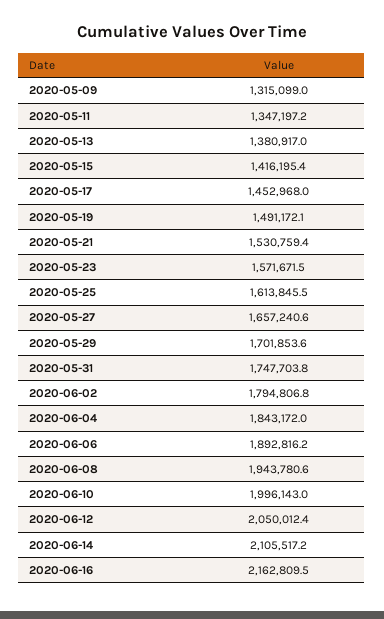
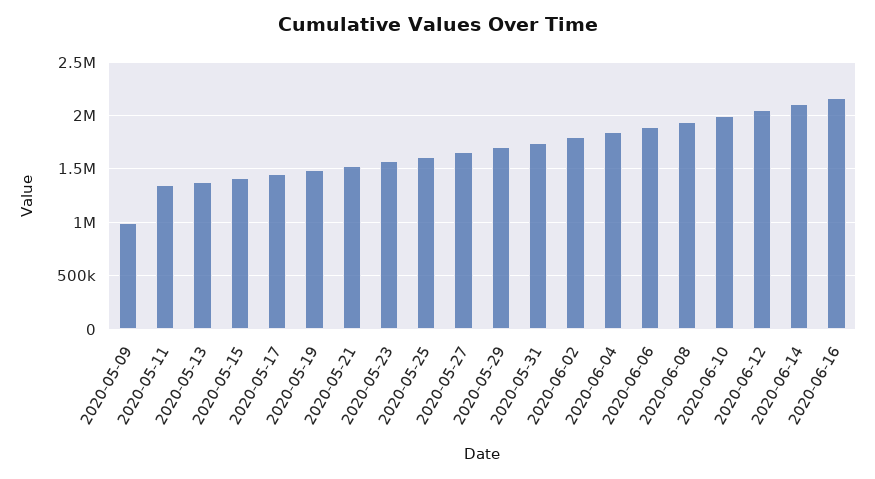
  {
-   "2020-05-09": 1315099,
+   "2020-05-09": 1000000,
    "2020-05-11": 1347197.2,
    "2020-05-13": 1380917,
    "2020-05-15": 1416195.4,
    "2020-05-17": 1452968,
    "2020-05-19": 1491172.1,
    "2020-05-21": 1530759.4,
    "2020-05-23": 1571671.5,
    "2020-05-25": 1613845.5,
    "2020-05-27": 1657240.6,
    "2020-05-29": 1701853.6,
    "2020-05-31": 1747703.8,
    "2020-06-02": 1794806.8,
    "2020-06-04": 1843172,
    "2020-06-06": 1892816.2,
    "2020-06-08": 1943780.6,
    "2020-06-10": 1996143,
    "2020-06-12": 2050012.4,
    "2020-06-14": 2105517.2,
    "2020-06-16": 2162809.5
  }

